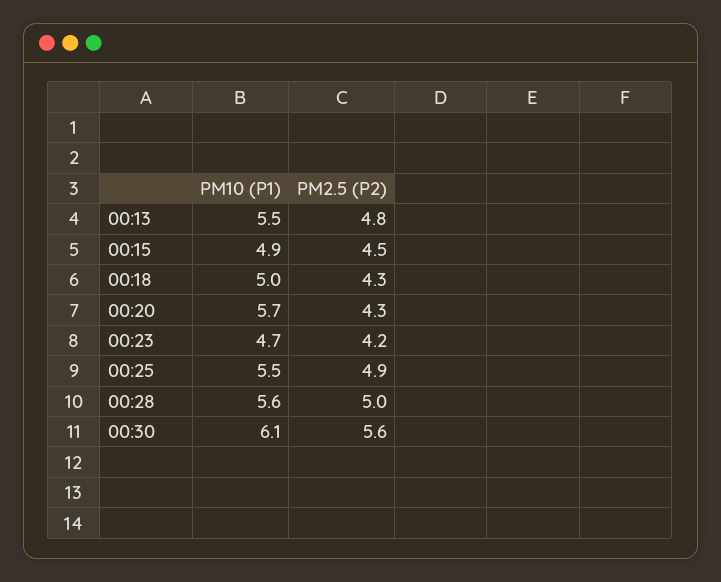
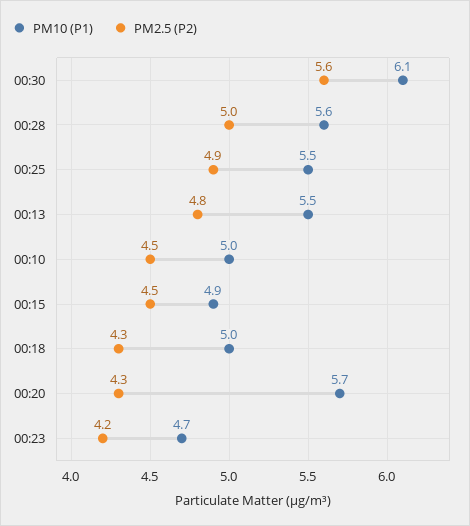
  {
    "PM10 (P1)": {
      "00:13": 5.5,
      "00:15": 4.9,
      "00:18": 5,
      "00:20": 5.7,
      "00:23": 4.7,
      "00:25": 5.5,
      "00:28": 5.6,
-     "00:30": 6.1
+     "00:30": 6.1,
+     "00:10": 5
    },
    "PM2.5 (P2)": {
      "00:13": 4.8,
      "00:15": 4.5,
      "00:18": 4.3,
      "00:20": 4.3,
      "00:23": 4.2,
      "00:25": 4.9,
      "00:28": 5,
-     "00:30": 5.6
+     "00:30": 5.6,
+     "00:10": 4.5
    }
  }

